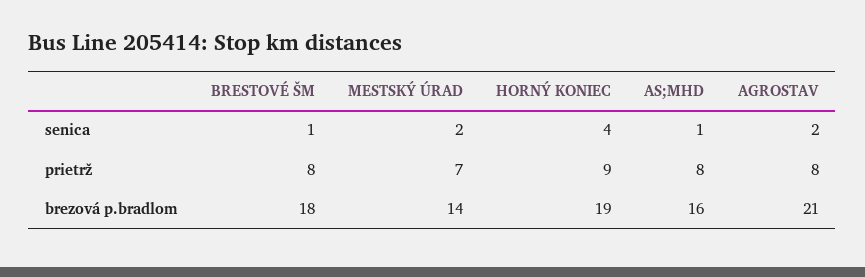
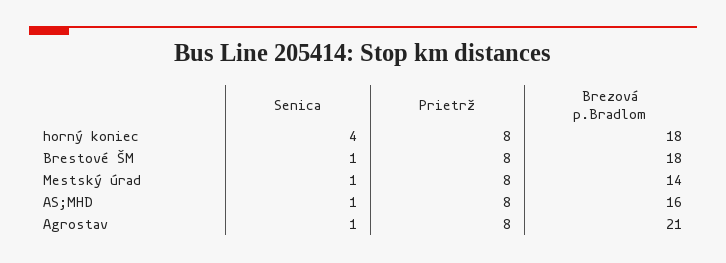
  {
    "BRESTOVÉ ŠM": {
      "senica": 1,
      "prietrž": 8,
      "brezová p.bradlom": 18
    },
    "MESTSKÝ ÚRAD": {
-     "senica": 2,
+     "senica": 1,
-     "prietrž": 7,
+     "prietrž": 8,
      "brezová p.bradlom": 14
    },
    "HORNÝ KONIEC": {
      "senica": 4,
-     "prietrž": 9,
+     "prietrž": 8,
-     "brezová p.bradlom": 19
+     "brezová p.bradlom": 18
    },
    "AS;MHD": {
      "senica": 1,
      "prietrž": 8,
      "brezová p.bradlom": 16
    },
    "AGROSTAV": {
-     "senica": 2,
+     "senica": 1,
      "prietrž": 8,
      "brezová p.bradlom": 21
    }
  }

